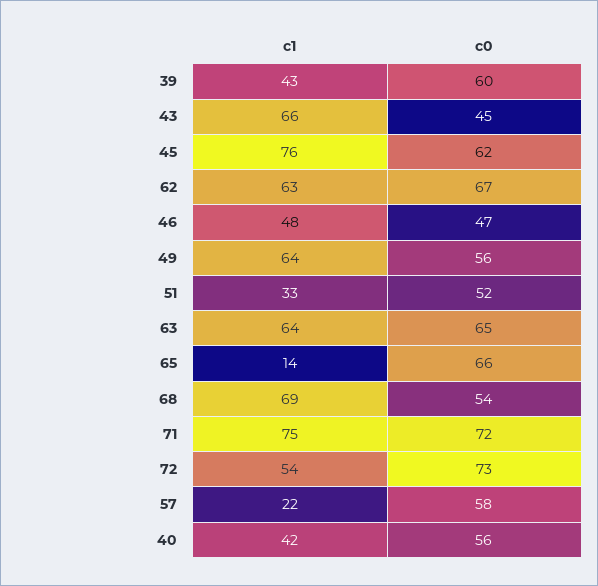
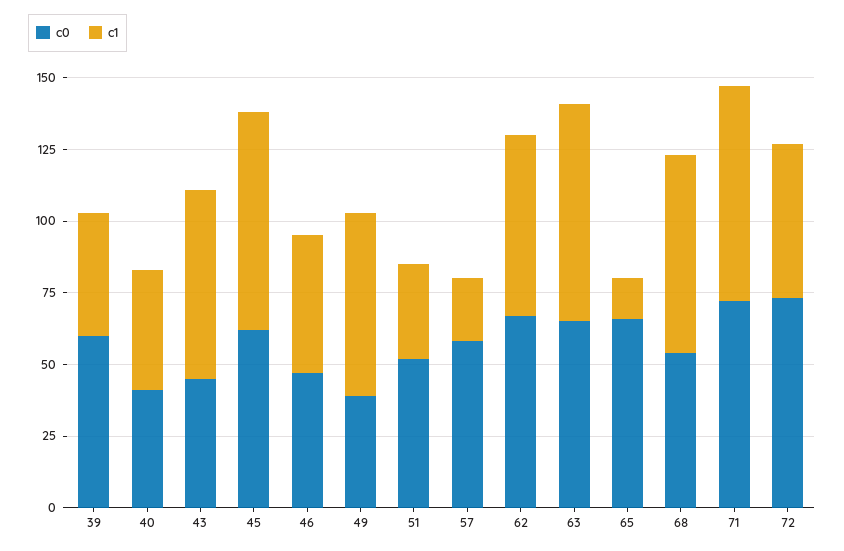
  {
    "c1": {
      "39": 43,
      "43": 66,
      "45": 76,
      "62": 63,
      "46": 48,
      "49": 64,
      "51": 33,
-     "63": 64,
+     "63": 75,
      "65": 14,
      "68": 69,
      "71": 75,
      "72": 54,
      "57": 22,
      "40": 42
    },
    "c0": {
      "39": 60,
      "43": 45,
      "45": 62,
      "62": 67,
      "46": 47,
-     "49": 56,
+     "49": 40,
      "51": 52,
      "63": 65,
      "65": 66,
      "68": 54,
      "71": 72,
      "72": 73,
      "57": 58,
-     "40": 56
+     "40": 40
    }
  }

